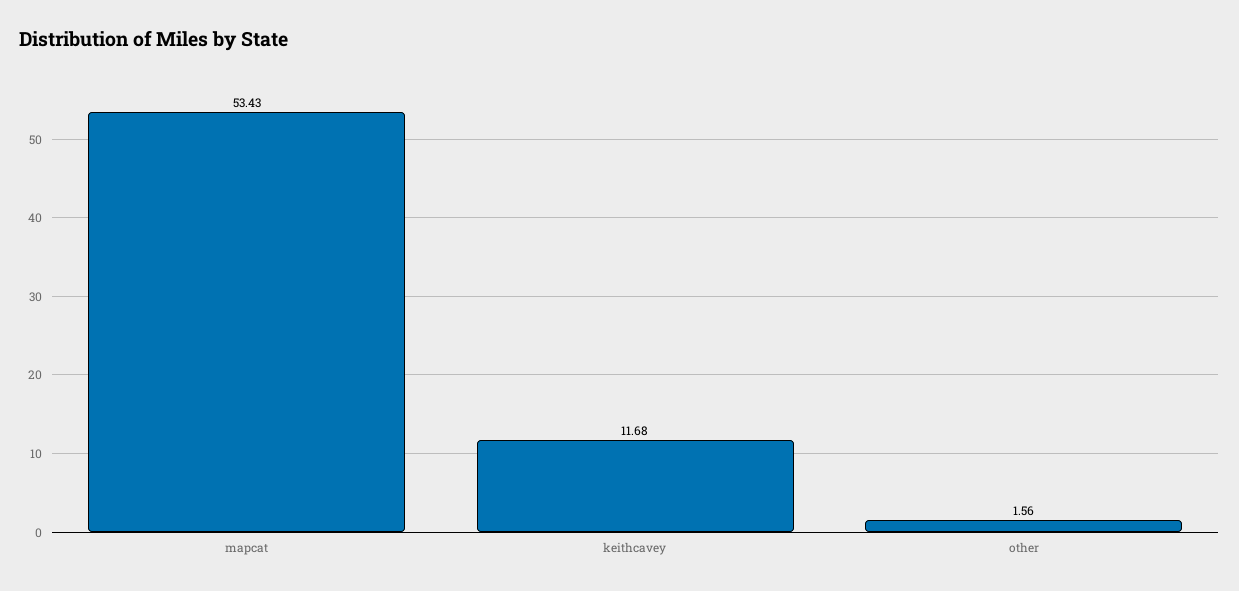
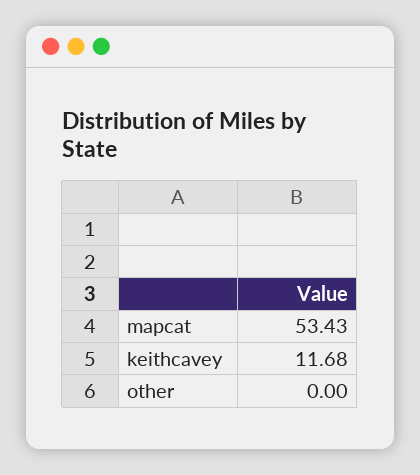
  {
    "mapcat": 53.43,
    "keithcavey": 11.68,
-   "other": 1.56
+   "other": 0
  }

